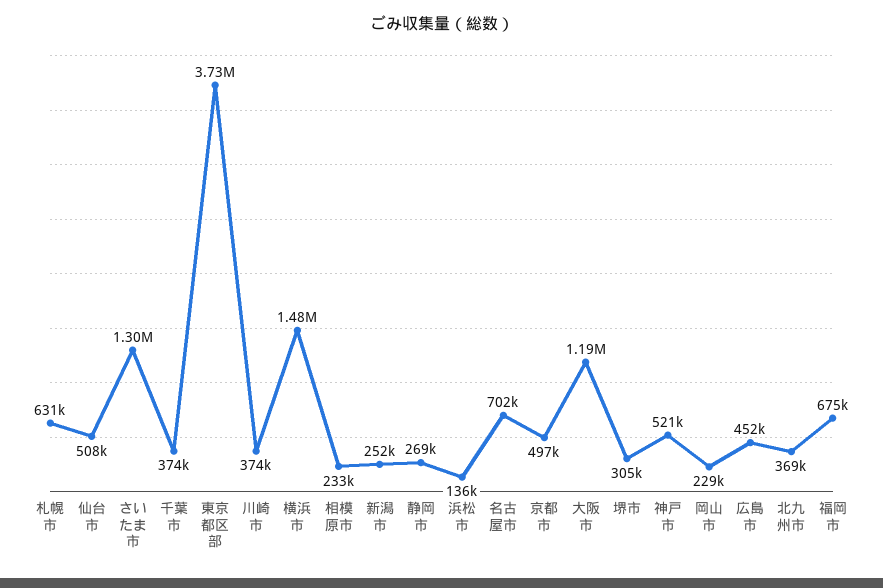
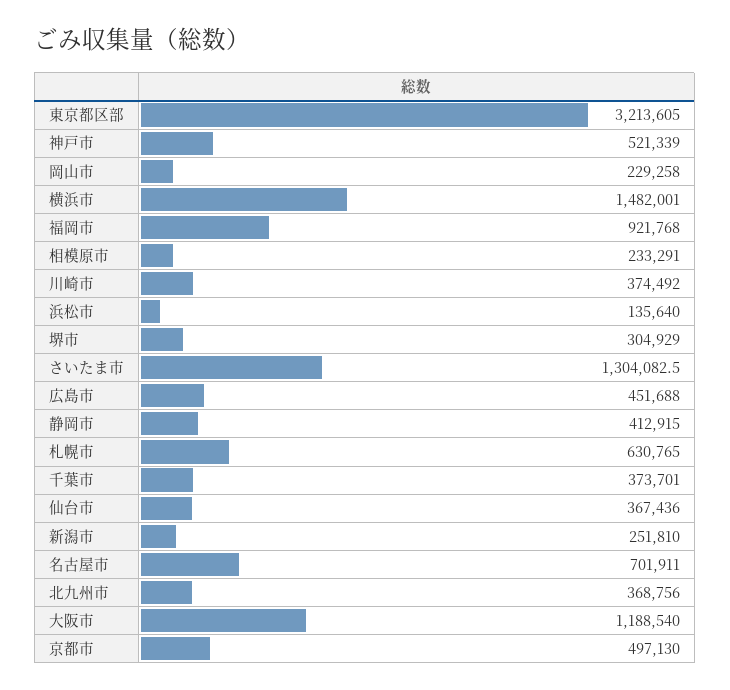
  {
    "札幌市": 630765,
-   "仙台市": 508000,
+   "仙台市": 367436,
    "さいたま市": 1304082.5,
    "千葉市": 373701,
-   "東京都区部": 3730000,
+   "東京都区部": 3213605,
    "川崎市": 374492,
    "横浜市": 1482001,
    "相模原市": 233291,
    "新潟市": 251810,
-   "静岡市": 269000,
+   "静岡市": 412915,
    "浜松市": 135640,
    "名古屋市": 701911,
    "京都市": 497130,
    "大阪市": 1188540,
    "堺市": 304929,
    "神戸市": 521339,
    "岡山市": 229258,
    "広島市": 451688,
    "北九州市": 368756,
-   "福岡市": 675000
+   "福岡市": 921768
  }

